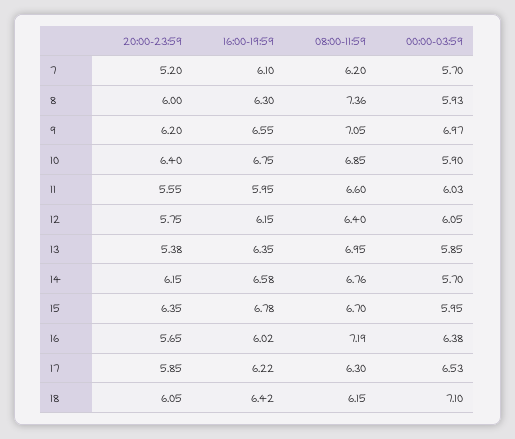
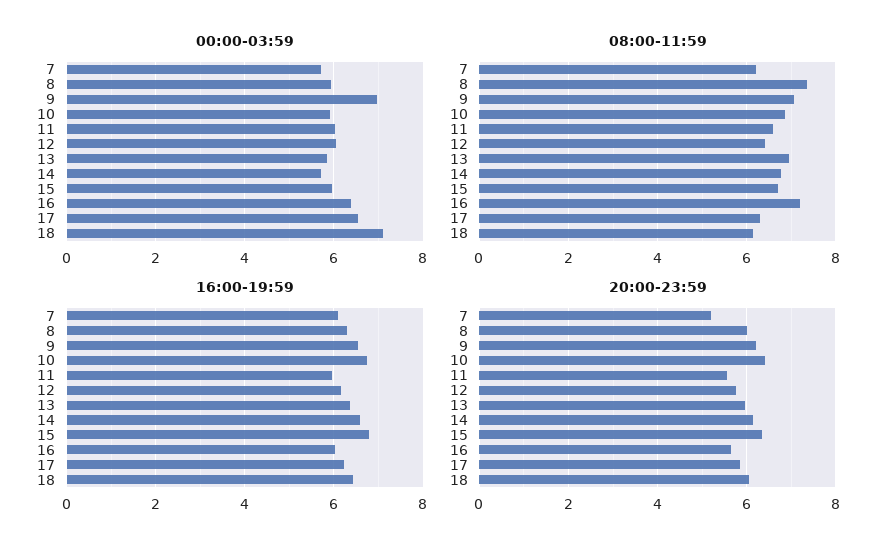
  {
    "20:00-23:59": {
      "7": 5.2,
      "8": 6,
      "9": 6.2,
      "10": 6.4,
      "11": 5.55,
      "12": 5.75,
-     "13": 5.38,
+     "13": 6,
      "14": 6.15,
      "15": 6.35,
      "16": 5.65,
      "17": 5.85,
      "18": 6.05
    },
    "16:00-19:59": {
      "7": 6.1,
      "8": 6.3,
      "9": 6.55,
      "10": 6.75,
      "11": 5.95,
      "12": 6.15,
      "13": 6.35,
      "14": 6.58,
      "15": 6.78,
      "16": 6.02,
      "17": 6.22,
      "18": 6.42
    },
    "08:00-11:59": {
      "7": 6.2,
      "8": 7.36,
      "9": 7.05,
      "10": 6.85,
      "11": 6.6,
      "12": 6.4,
      "13": 6.95,
      "14": 6.76,
      "15": 6.7,
      "16": 7.19,
      "17": 6.3,
      "18": 6.15
    },
    "00:00-03:59": {
      "7": 5.7,
      "8": 5.93,
      "9": 6.97,
      "10": 5.9,
      "11": 6.03,
      "12": 6.05,
      "13": 5.85,
      "14": 5.7,
      "15": 5.95,
      "16": 6.38,
      "17": 6.53,
      "18": 7.1
    }
  }

